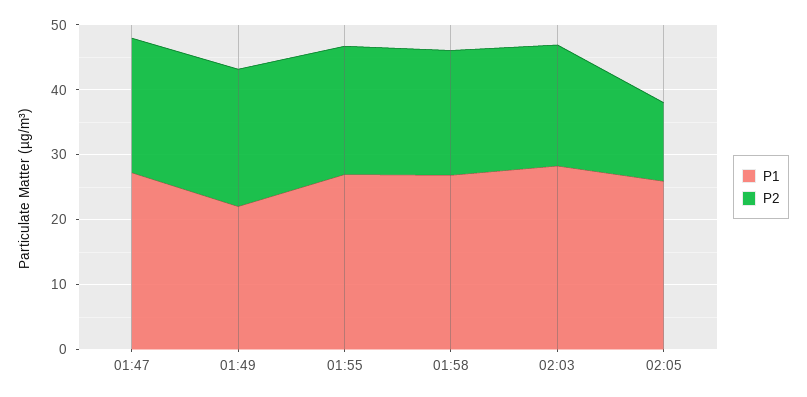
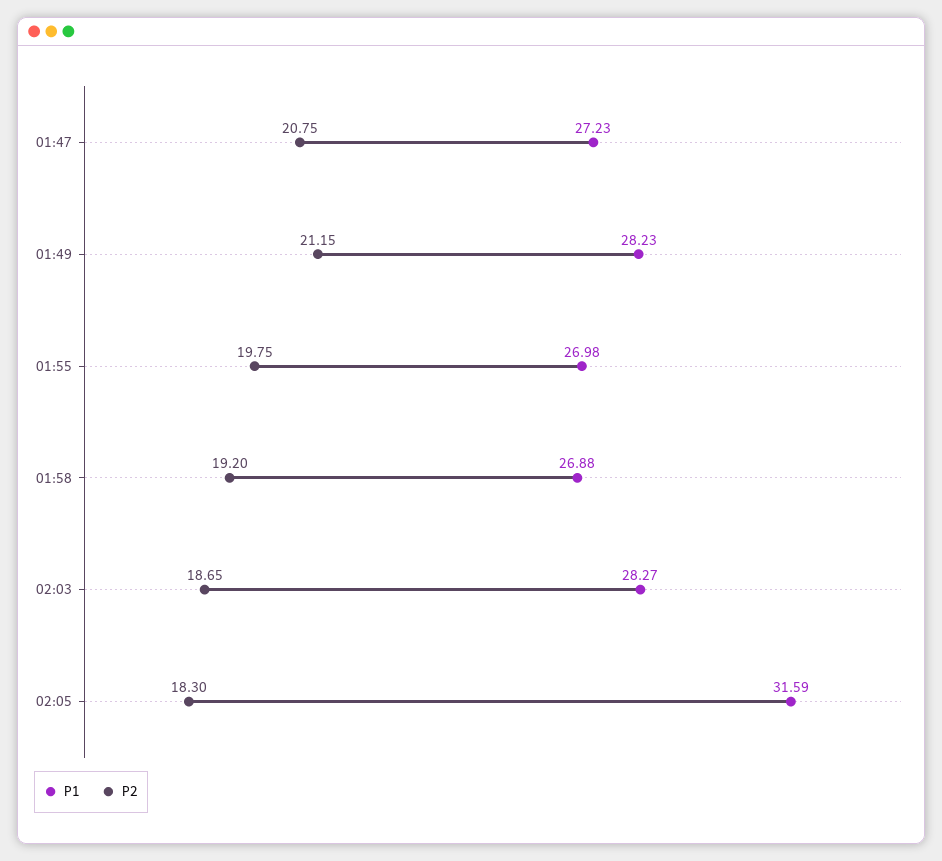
  {
    "P1": {
      "01:47": 27.23,
-     "01:49": 22,
+     "01:49": 28.23,
      "01:55": 26.98,
      "01:58": 26.88,
      "02:03": 28.27,
-     "02:05": 26
+     "02:05": 31.59
    },
    "P2": {
      "01:47": 20.75,
      "01:49": 21.15,
      "01:55": 19.75,
      "01:58": 19.2,
      "02:03": 18.65,
-     "02:05": 12
+     "02:05": 18.3
    }
  }

